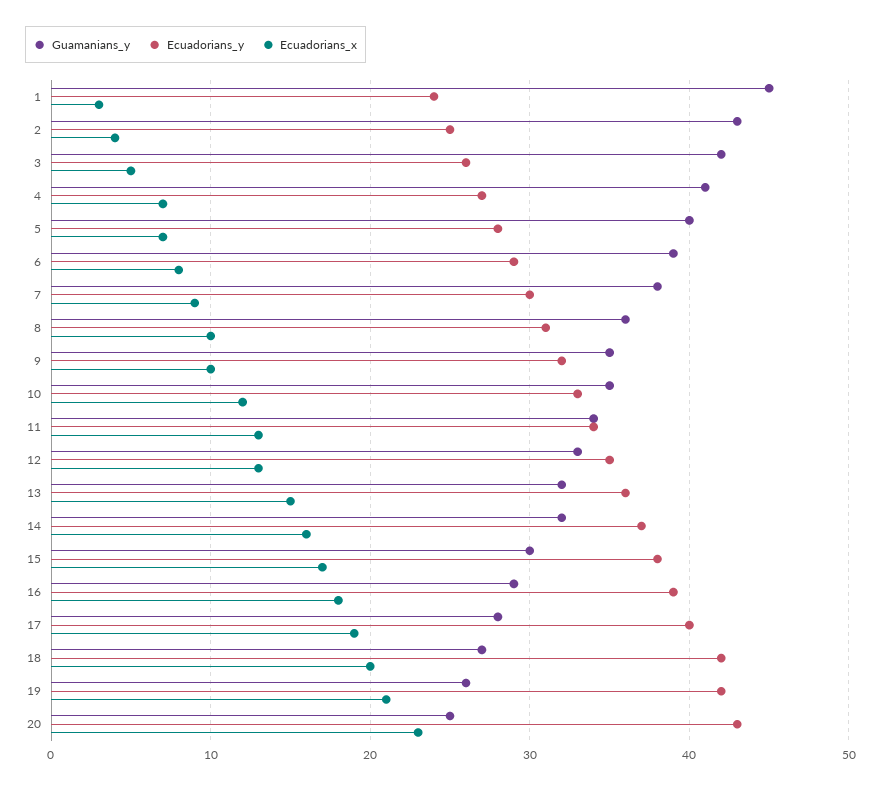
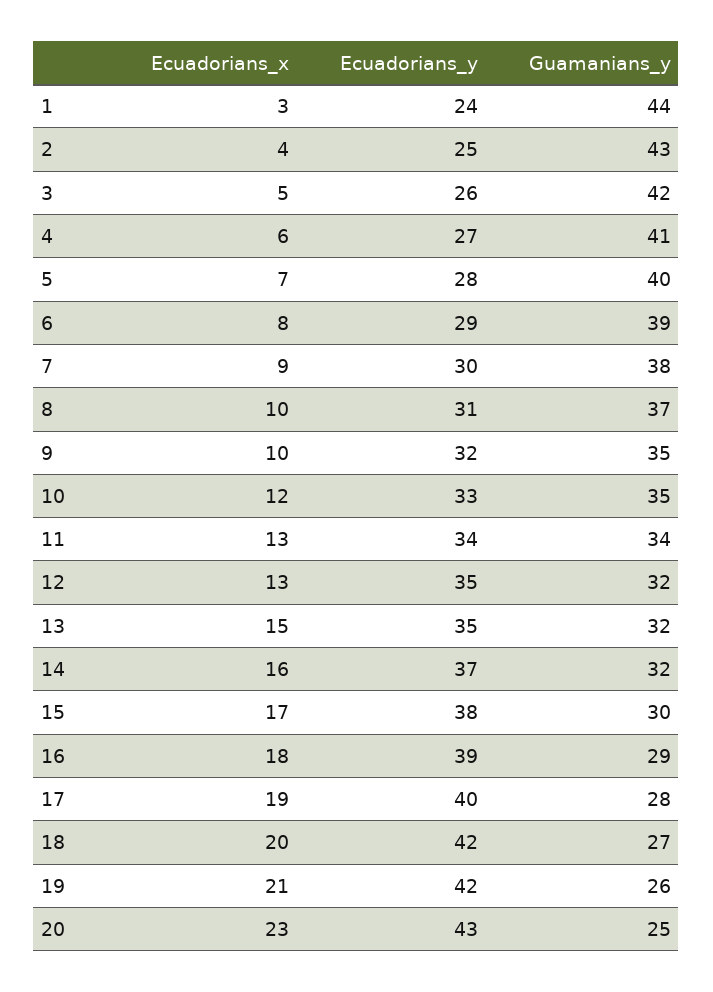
  {
    "Guamanians_y": {
-     "1": 45,
+     "1": 44,
      "2": 43,
      "3": 42,
      "4": 41,
      "5": 40,
      "6": 39,
      "7": 38,
-     "8": 36,
+     "8": 37,
      "9": 35,
      "10": 35,
      "11": 34,
-     "12": 33,
+     "12": 32,
      "13": 32,
      "14": 32,
      "15": 30,
      "16": 29,
      "17": 28,
      "18": 27,
      "19": 26,
      "20": 25
    },
    "Ecuadorians_y": {
      "1": 24,
      "2": 25,
      "3": 26,
      "4": 27,
      "5": 28,
      "6": 29,
      "7": 30,
      "8": 31,
      "9": 32,
      "10": 33,
      "11": 34,
      "12": 35,
-     "13": 36,
+     "13": 35,
      "14": 37,
      "15": 38,
      "16": 39,
      "17": 40,
      "18": 42,
      "19": 42,
      "20": 43
    },
    "Ecuadorians_x": {
      "1": 3,
      "2": 4,
      "3": 5,
-     "4": 7,
+     "4": 6,
      "5": 7,
      "6": 8,
      "7": 9,
      "8": 10,
      "9": 10,
      "10": 12,
      "11": 13,
      "12": 13,
      "13": 15,
      "14": 16,
      "15": 17,
      "16": 18,
      "17": 19,
      "18": 20,
      "19": 21,
      "20": 23
    }
  }

